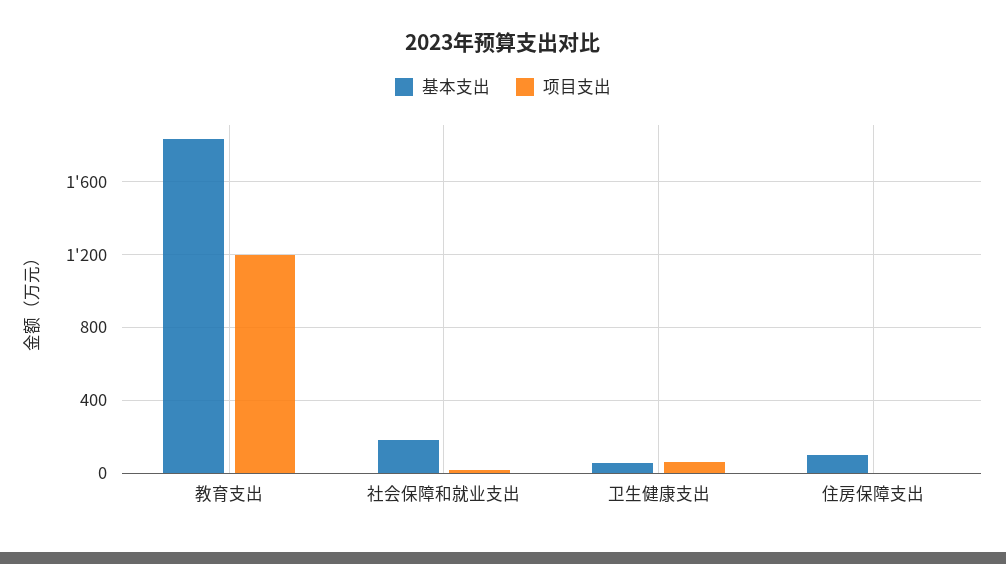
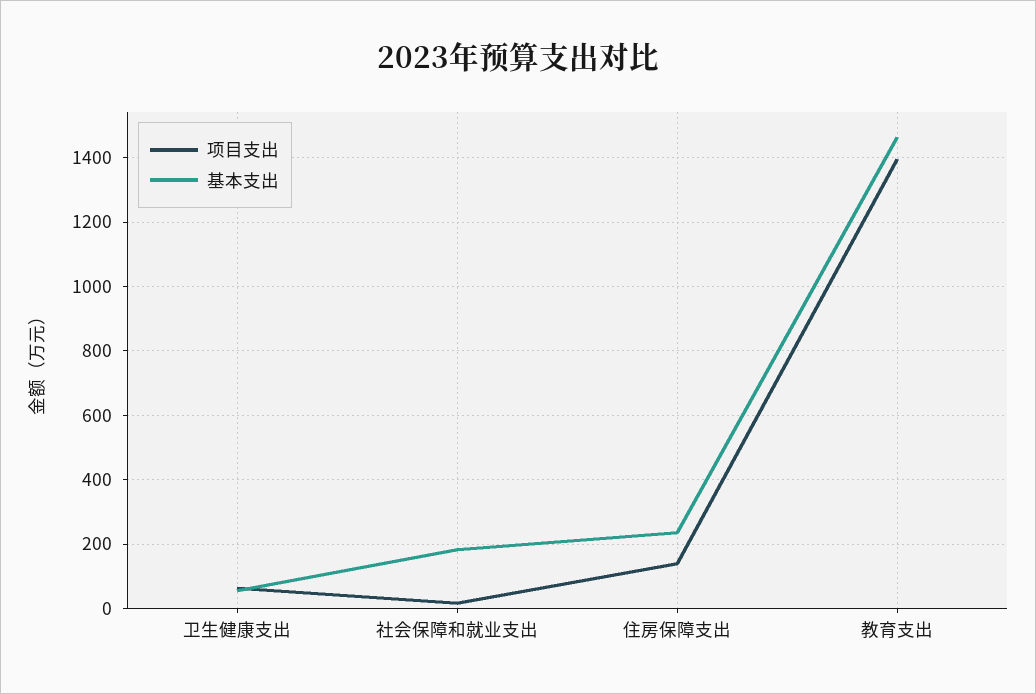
  {
    "基本支出": {
-     "教育支出": 1850,
+     "教育支出": 1460,
      "社会保障和就业支出": 180,
      "卫生健康支出": 60,
-     "住房保障支出": 100
+     "住房保障支出": 240
    },
    "项目支出": {
-     "教育支出": 1200,
+     "教育支出": 1400,
      "社会保障和就业支出": 20,
      "卫生健康支出": 60,
-     "住房保障支出": 0
+     "住房保障支出": 140
    }
  }

